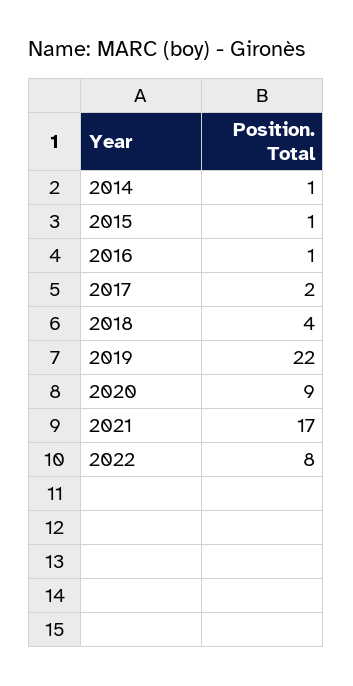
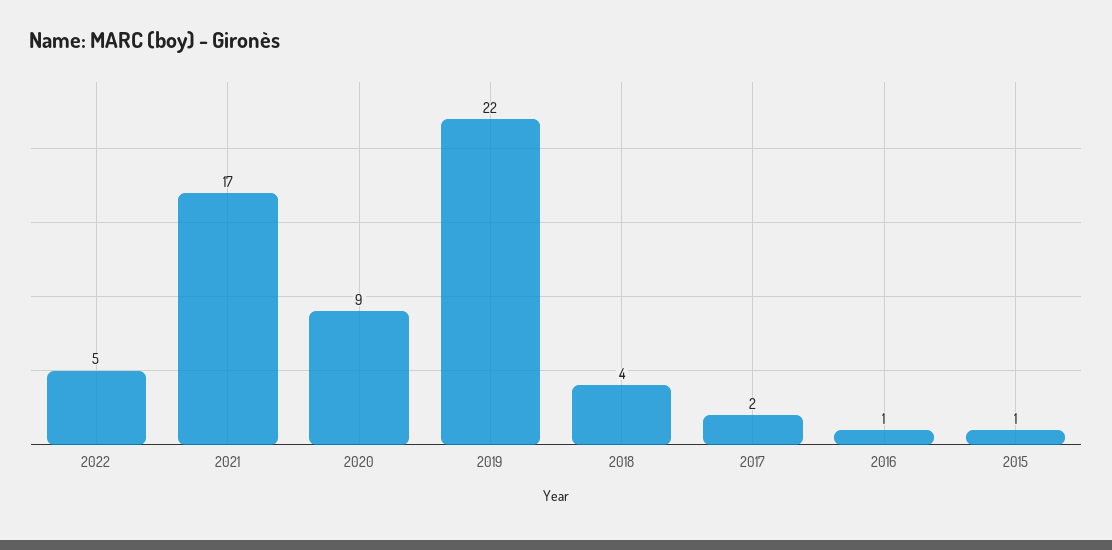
  {
-   "2014": 1,
    "2015": 1,
    "2016": 1,
    "2017": 2,
    "2018": 4,
    "2019": 22,
    "2020": 9,
    "2021": 17,
-   "2022": 8
+   "2022": 5
  }

